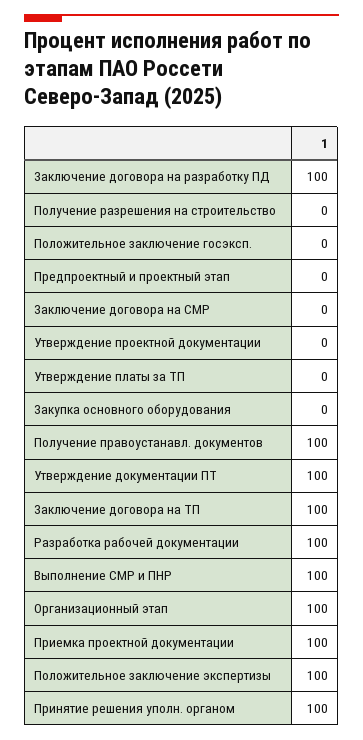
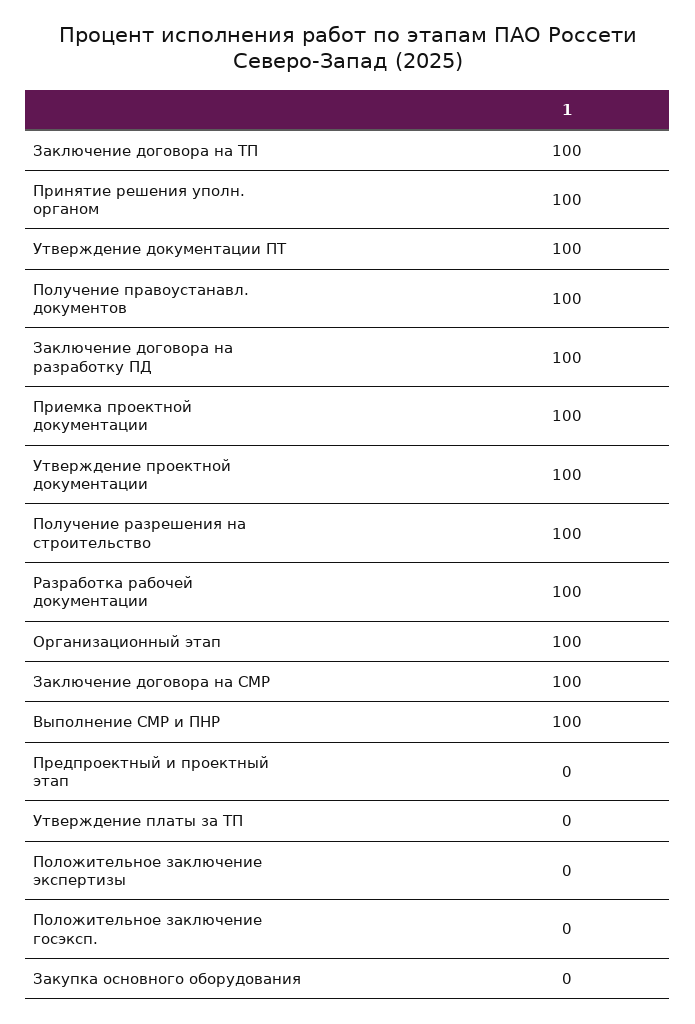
  {
    "Заключение договора на разработку ПД": 100,
-   "Получение разрешения на строительство": 0,
+   "Получение разрешения на строительство": 100,
    "Положительное заключение госэксп.": 0,
    "Предпроектный и проектный этап": 0,
-   "Заключение договора на СМР": 0,
+   "Заключение договора на СМР": 100,
-   "Утверждение проектной документации": 0,
+   "Утверждение проектной документации": 100,
    "Утверждение платы за ТП": 0,
    "Закупка основного оборудования": 0,
    "Получение правоустанавл. документов": 100,
    "Утверждение документации ПТ": 100,
    "Заключение договора на ТП": 100,
    "Разработка рабочей документации": 100,
    "Выполнение СМР и ПНР": 100,
    "Организационный этап": 100,
    "Приемка проектной документации": 100,
-   "Положительное заключение экспертизы": 100,
+   "Положительное заключение экспертизы": 0,
    "Принятие решения уполн. органом": 100
  }

